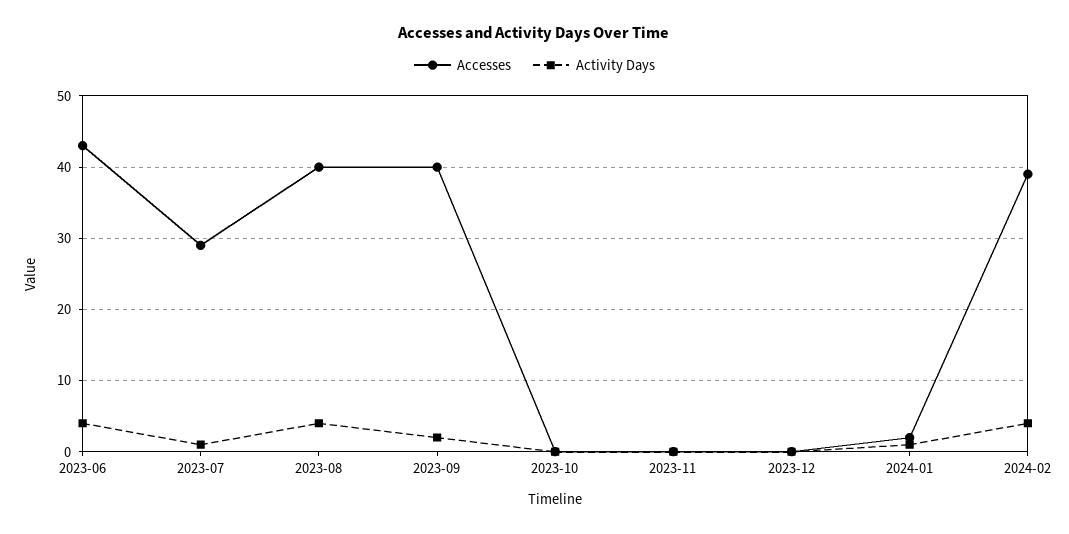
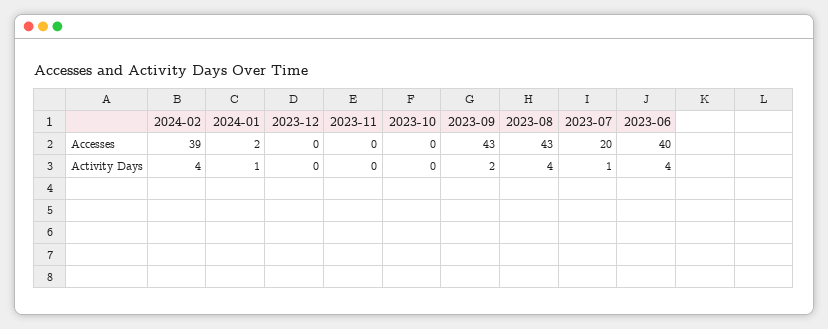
  {
    "Accesses": {
-     "2023-06": 43,
+     "2023-06": 40,
-     "2023-07": 29,
+     "2023-07": 20,
-     "2023-08": 40,
+     "2023-08": 43,
-     "2023-09": 40,
+     "2023-09": 43,
      "2023-10": 0,
      "2023-11": 0,
      "2023-12": 0,
      "2024-01": 2,
      "2024-02": 39
    },
    "Activity Days": {
      "2023-06": 4,
      "2023-07": 1,
      "2023-08": 4,
      "2023-09": 2,
      "2023-10": 0,
      "2023-11": 0,
      "2023-12": 0,
      "2024-01": 1,
      "2024-02": 4
    }
  }

